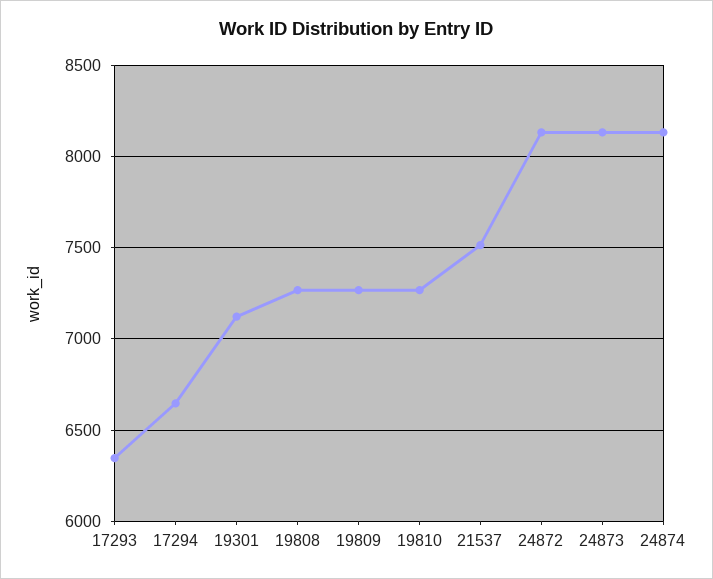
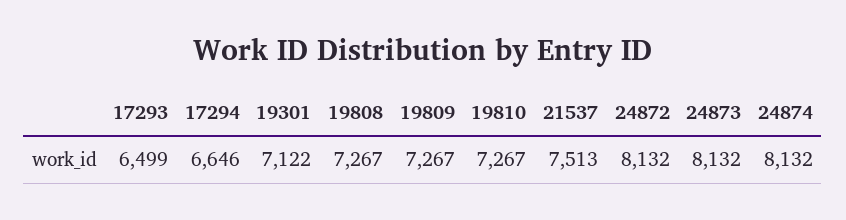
  {
-   "17293": 6350,
+   "17293": 6499,
    "17294": 6646,
    "19301": 7122,
    "19808": 7267,
    "19809": 7267,
    "19810": 7267,
    "21537": 7513,
    "24872": 8132,
    "24873": 8132,
    "24874": 8132
  }

